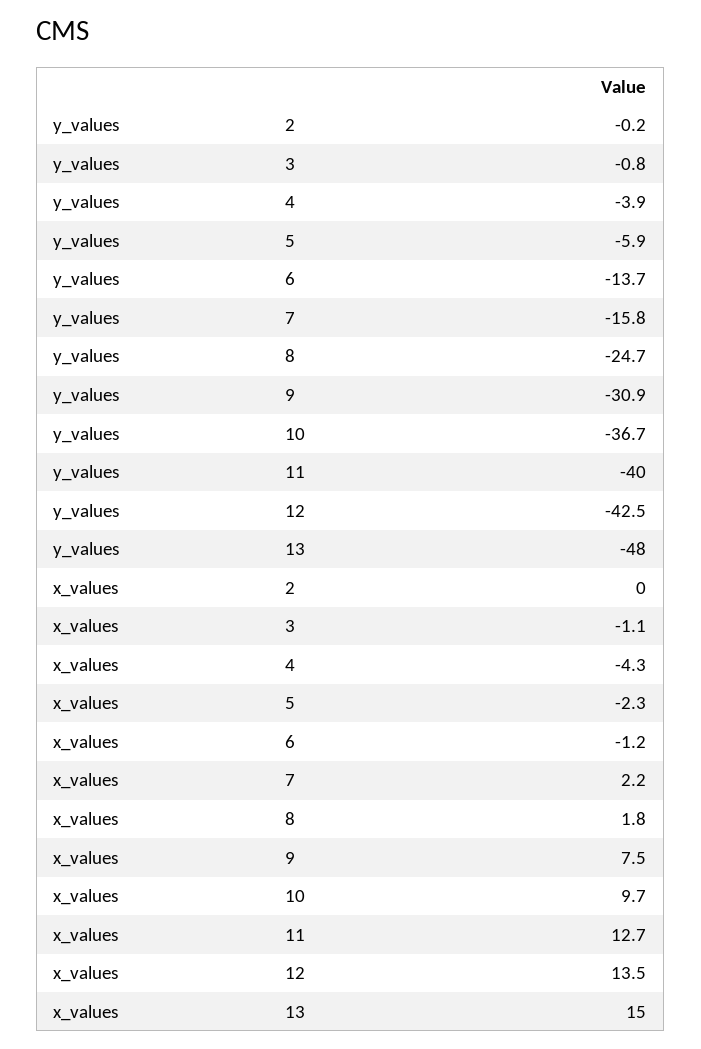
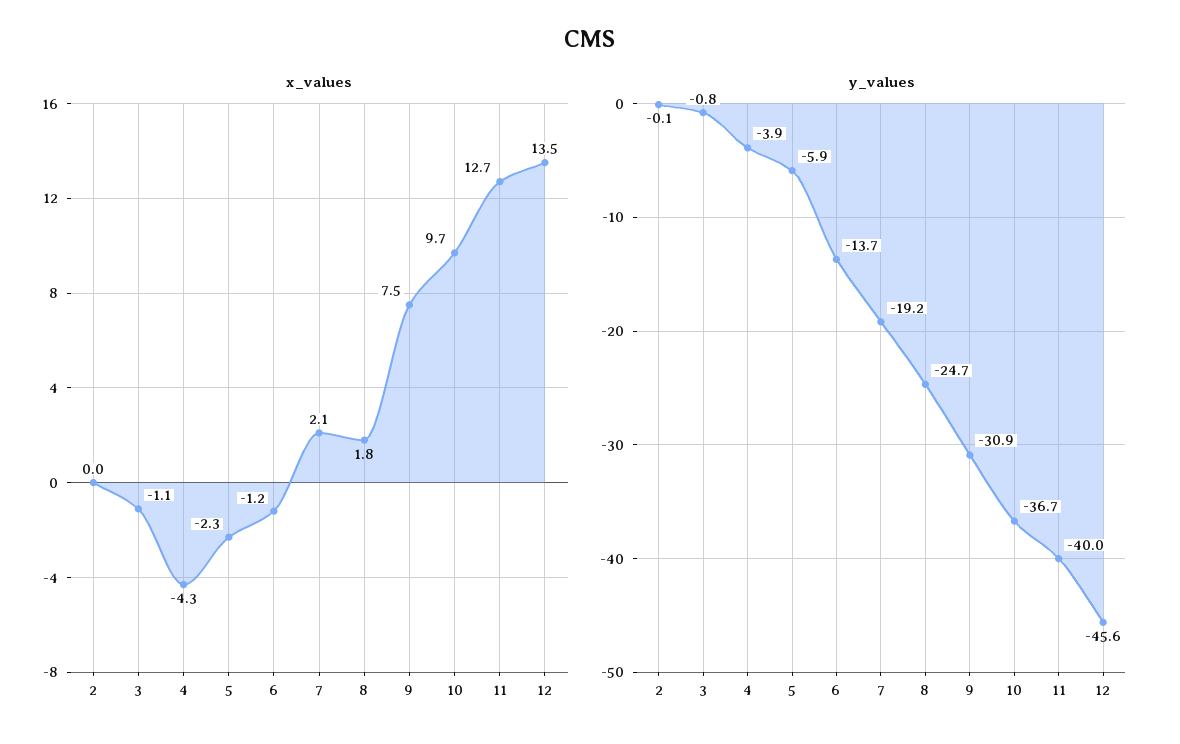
  {
    "y_values": {
-     "2": -0.2,
+     "2": -0.1,
      "3": -0.8,
      "4": -3.9,
      "5": -5.9,
      "6": -13.7,
-     "7": -15.8,
+     "7": -19.2,
      "8": -24.7,
      "9": -30.9,
      "10": -36.7,
      "11": -40,
-     "12": -42.5,
+     "12": -45.6
-     "13": -48
    },
    "x_values": {
      "2": 0,
      "3": -1.1,
      "4": -4.3,
      "5": -2.3,
      "6": -1.2,
-     "7": 2.2,
+     "7": 2.1,
      "8": 1.8,
      "9": 7.5,
      "10": 9.7,
      "11": 12.7,
-     "12": 13.5,
+     "12": 13.5
-     "13": 15
    }
  }

